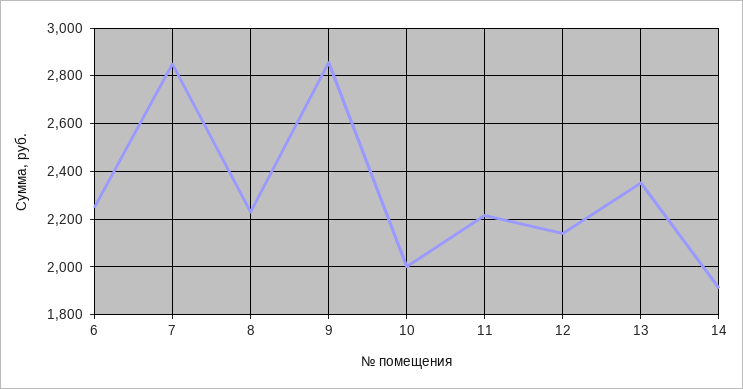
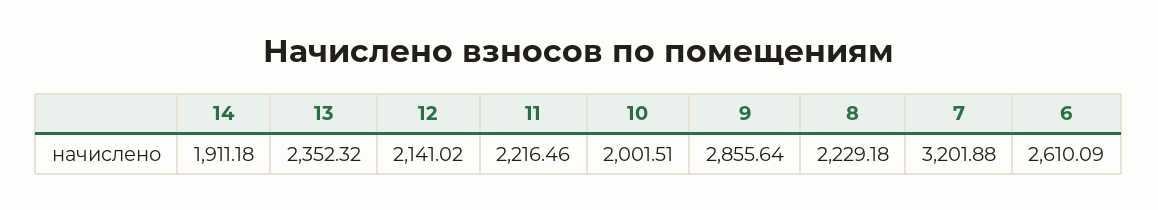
  {
-   "6": 2250,
+   "6": 2610.09,
-   "7": 2850,
+   "7": 3201.88,
    "8": 2229.18,
    "9": 2855.64,
    "10": 2001.51,
    "11": 2216.46,
    "12": 2141.02,
    "13": 2352.32,
    "14": 1911.18
  }

